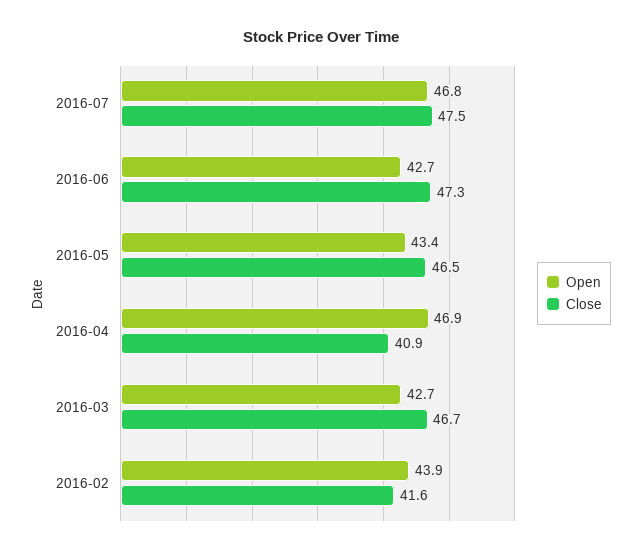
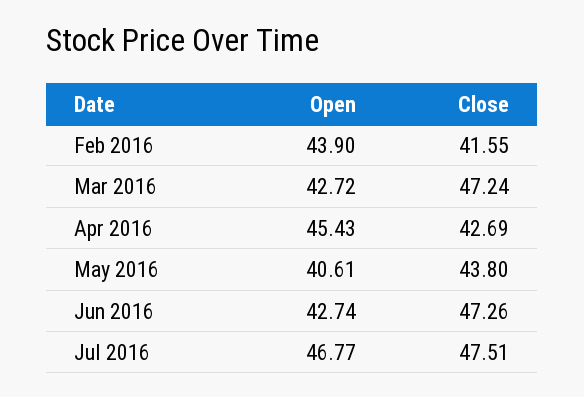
  {
    "Open": {
      "2016-07": 46.77,
      "2016-06": 42.74,
-     "2016-05": 43.4,
+     "2016-05": 40.61,
-     "2016-04": 46.9,
+     "2016-04": 45.43,
      "2016-03": 42.72,
      "2016-02": 43.9
    },
    "Close": {
      "2016-07": 47.51,
      "2016-06": 47.26,
-     "2016-05": 46.5,
+     "2016-05": 43.8,
-     "2016-04": 40.9,
+     "2016-04": 42.69,
-     "2016-03": 46.7,
+     "2016-03": 47.24,
      "2016-02": 41.55
    }
  }

